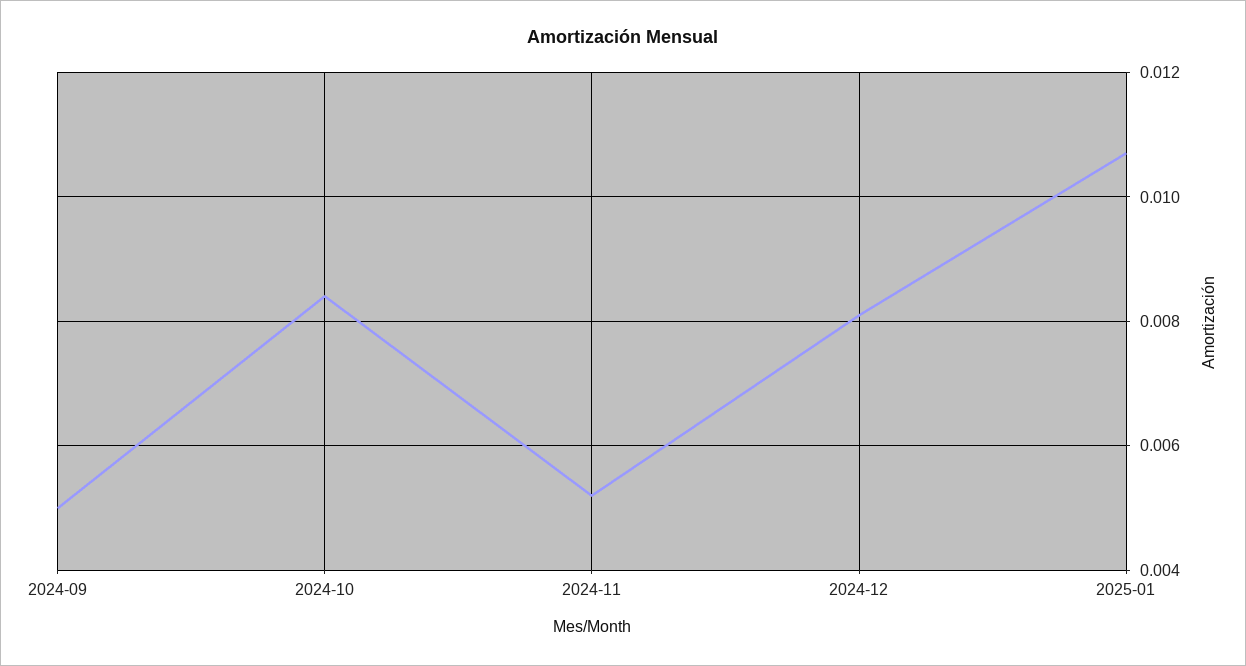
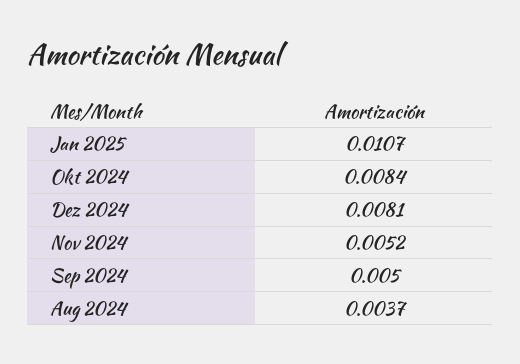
  {
    "2024-09": 0.005,
    "2024-10": 0.0084,
    "2024-11": 0.0052,
    "2024-12": 0.0081,
-   "2025-01": 0.0107
+   "2025-01": 0.0107,
+   "Aug 2024": 0.0037
  }

